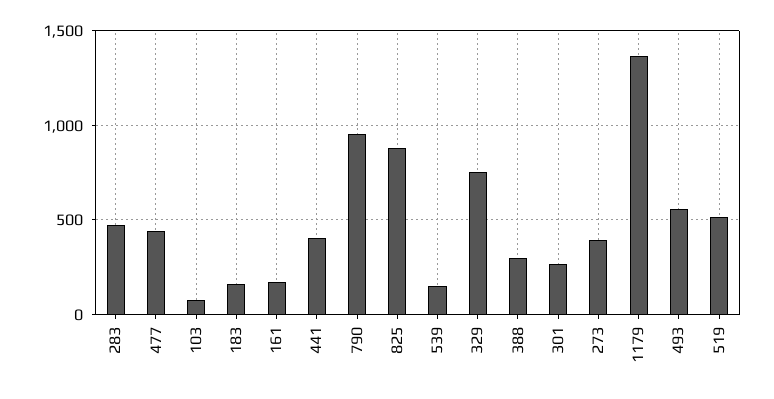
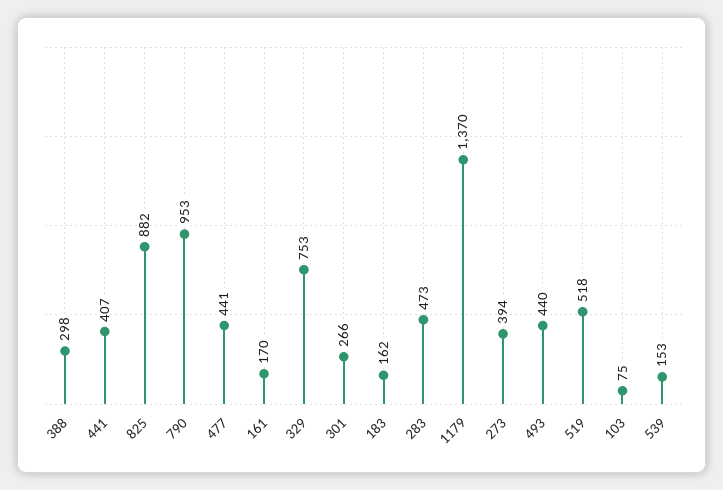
  {
    "283": 473,
    "477": 441,
    "103": 75,
    "183": 162,
    "161": 170,
    "441": 407,
    "790": 953,
    "825": 882,
    "539": 153,
    "329": 753,
    "388": 298,
    "301": 266,
    "273": 394,
    "1179": 1370,
-   "493": 550,
+   "493": 440,
    "519": 518
  }

